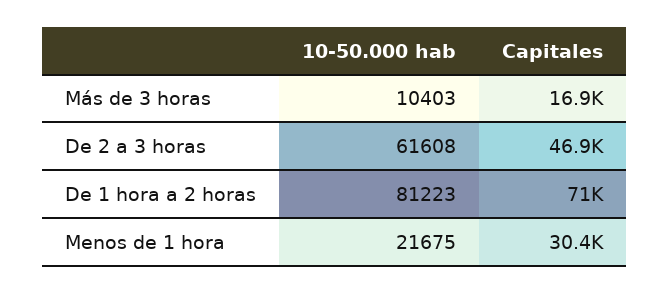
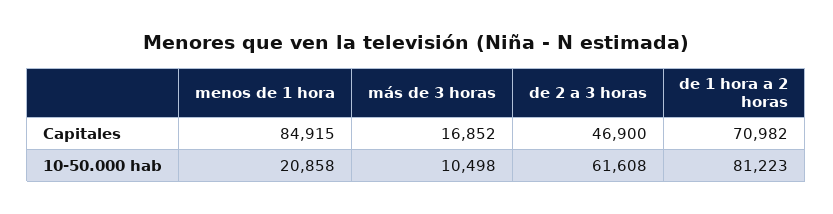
  {
    "10-50.000 hab": {
-     "Más de 3 horas": 10403,
+     "Más de 3 horas": 10498,
      "De 2 a 3 horas": 61608,
      "De 1 hora a 2 horas": 81223,
-     "Menos de 1 hora": 21675
+     "Menos de 1 hora": 20858
    },
    "Capitales": {
      "Más de 3 horas": 16852,
      "De 2 a 3 horas": 46900,
      "De 1 hora a 2 horas": 70982,
-     "Menos de 1 hora": 30400
+     "Menos de 1 hora": 84915
    }
  }

